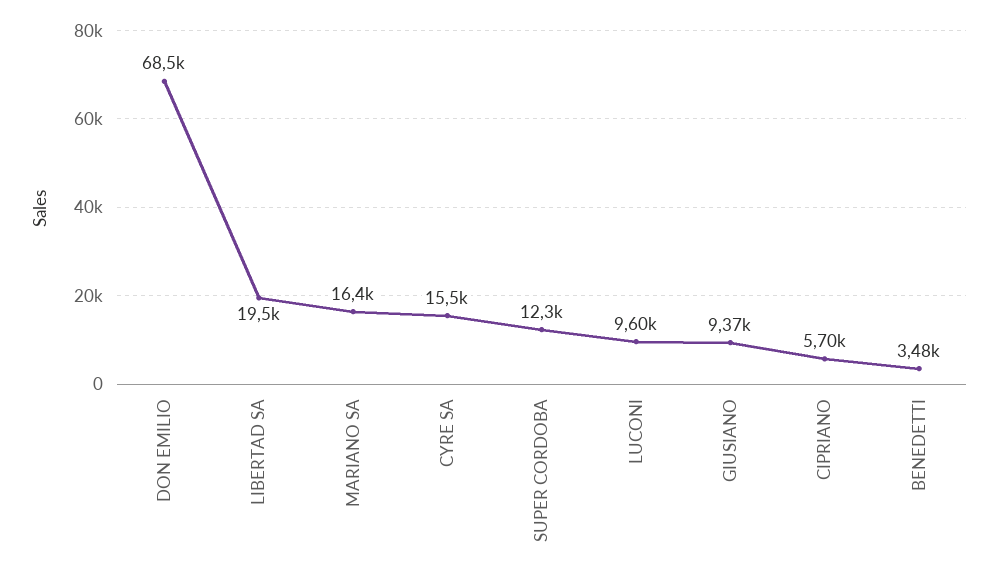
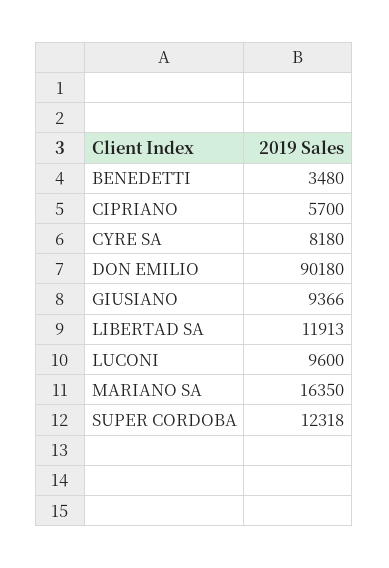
  {
-   "DON EMILIO": 68500,
+   "DON EMILIO": 90180,
-   "LIBERTAD SA": 19500,
+   "LIBERTAD SA": 11913,
    "MARIANO SA": 16350,
-   "CYRE SA": 15500,
+   "CYRE SA": 8180,
    "SUPER CORDOBA": 12318,
    "LUCONI": 9600,
    "GIUSIANO": 9366,
    "CIPRIANO": 5700,
    "BENEDETTI": 3480
  }

